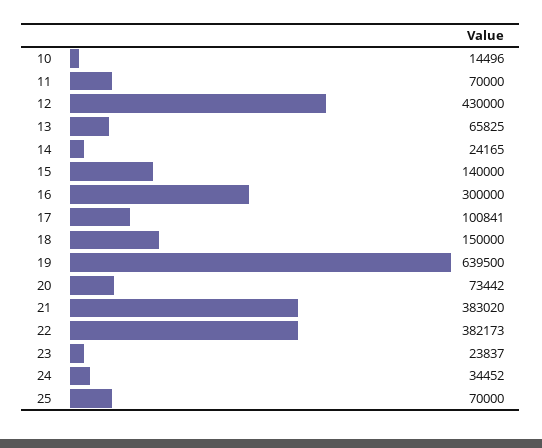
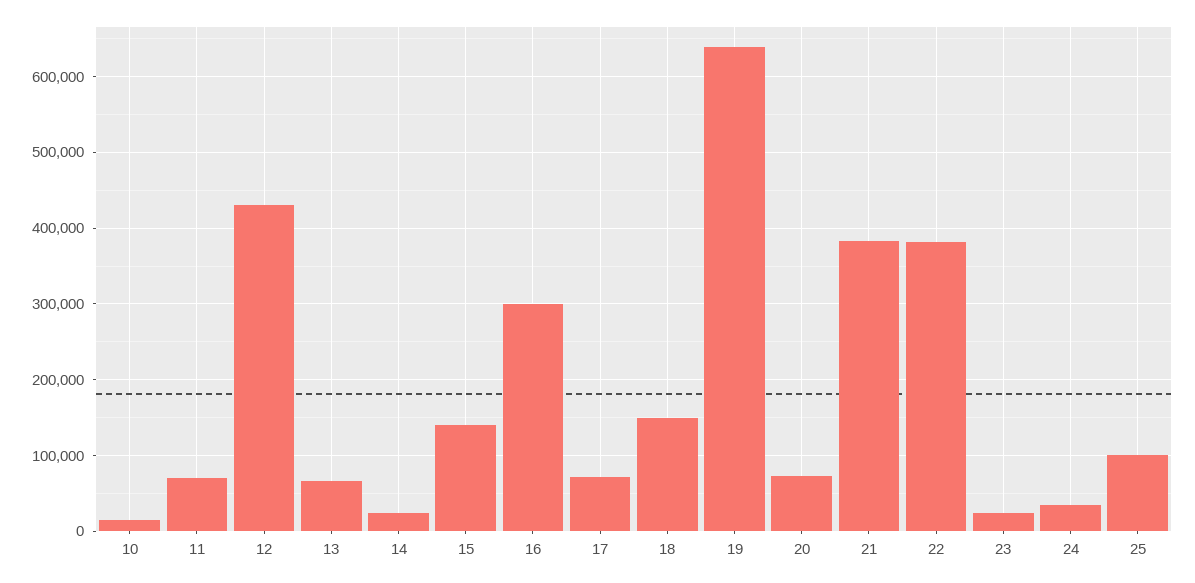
  {
    "10": 14496,
    "11": 70000,
    "12": 430000,
    "13": 65825,
    "14": 24165,
    "15": 140000,
    "16": 300000,
-   "17": 100841,
+   "17": 70000,
    "18": 150000,
    "19": 639500,
    "20": 73442,
    "21": 383020,
    "22": 382173,
    "23": 23837,
    "24": 34452,
-   "25": 70000
+   "25": 100000
  }

